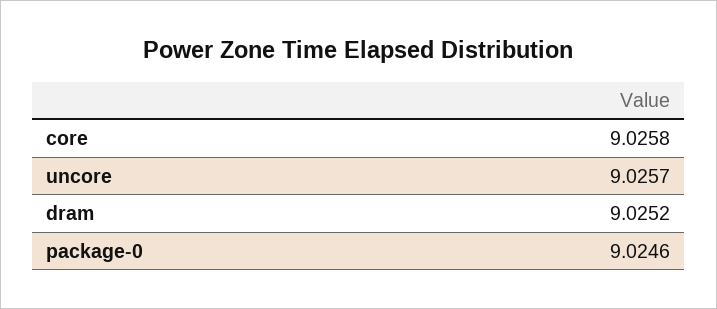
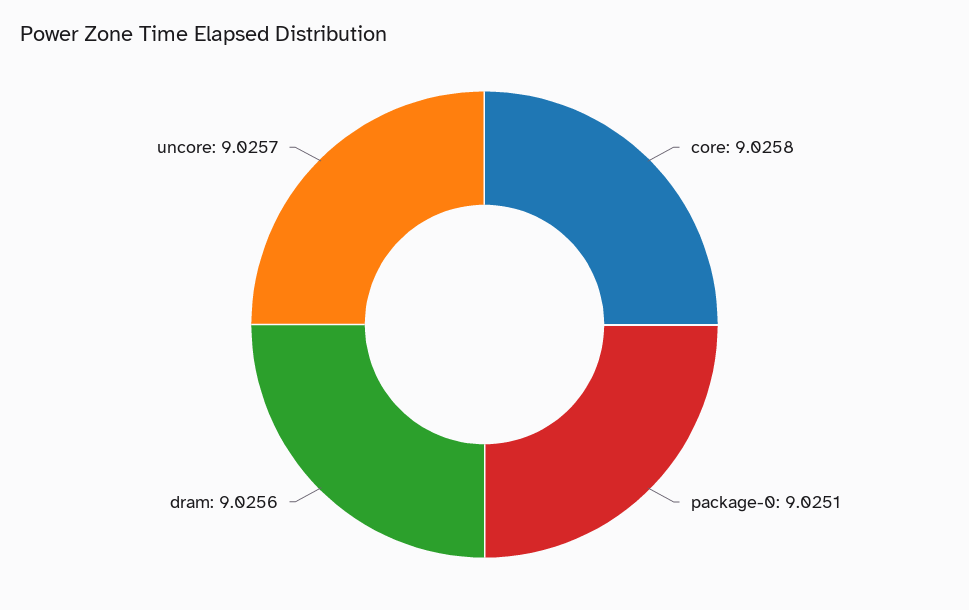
  {
    "core": 9.0258,
    "uncore": 9.0257,
-   "dram": 9.0252,
+   "dram": 9.0256,
-   "package-0": 9.0246
+   "package-0": 9.0251
  }

